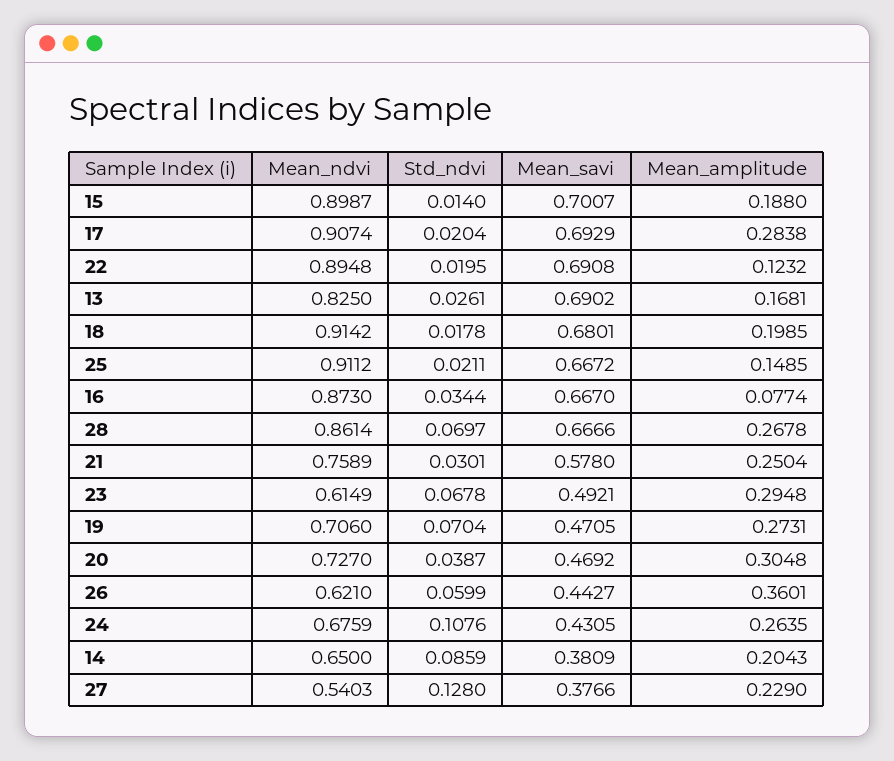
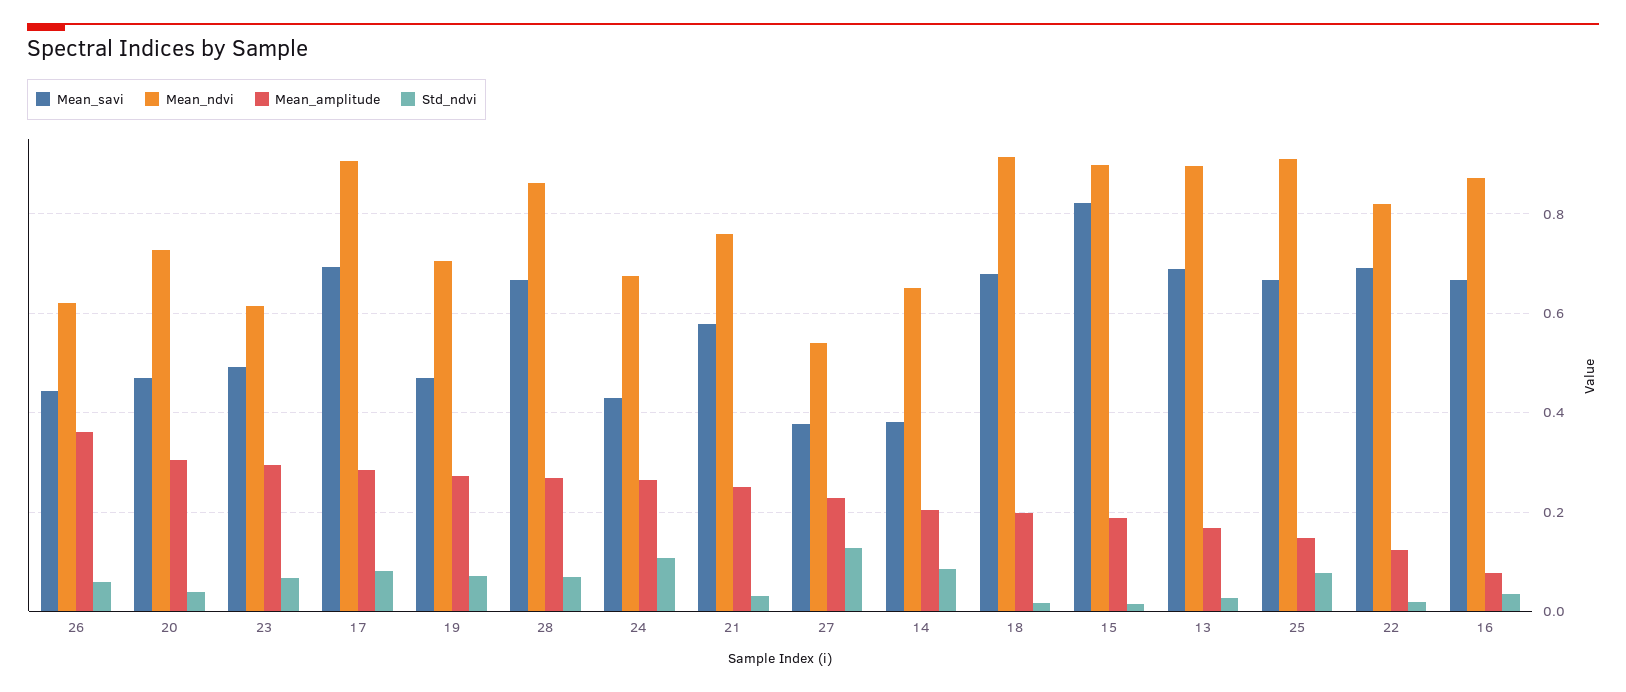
  {
    "Mean_ndvi": {
      "15": 0.8987,
      "17": 0.9074,
-     "22": 0.8948,
+     "22": 0.82,
-     "13": 0.825,
+     "13": 0.9,
      "18": 0.9142,
      "25": 0.9112,
      "16": 0.873,
      "28": 0.8614,
      "21": 0.7589,
      "23": 0.6149,
      "19": 0.706,
      "20": 0.727,
      "26": 0.621,
      "24": 0.6759,
      "14": 0.65,
      "27": 0.5403
    },
    "Std_ndvi": {
      "15": 0.014,
-     "17": 0.0204,
+     "17": 0.08,
      "22": 0.0195,
      "13": 0.0261,
      "18": 0.0178,
-     "25": 0.0211,
+     "25": 0.08,
      "16": 0.0344,
      "28": 0.0697,
      "21": 0.0301,
      "23": 0.0678,
      "19": 0.0704,
      "20": 0.0387,
      "26": 0.0599,
      "24": 0.1076,
      "14": 0.0859,
      "27": 0.128
    },
    "Mean_savi": {
-     "15": 0.7007,
+     "15": 0.82,
      "17": 0.6929,
      "22": 0.6908,
      "13": 0.6902,
      "18": 0.6801,
      "25": 0.6672,
      "16": 0.667,
      "28": 0.6666,
      "21": 0.578,
      "23": 0.4921,
      "19": 0.4705,
      "20": 0.4692,
      "26": 0.4427,
      "24": 0.4305,
      "14": 0.3809,
      "27": 0.3766
    },
    "Mean_amplitude": {
      "15": 0.188,
      "17": 0.2838,
      "22": 0.1232,
      "13": 0.1681,
      "18": 0.1985,
      "25": 0.1485,
      "16": 0.0774,
      "28": 0.2678,
      "21": 0.2504,
      "23": 0.2948,
      "19": 0.2731,
      "20": 0.3048,
      "26": 0.3601,
      "24": 0.2635,
      "14": 0.2043,
      "27": 0.229
    }
  }

